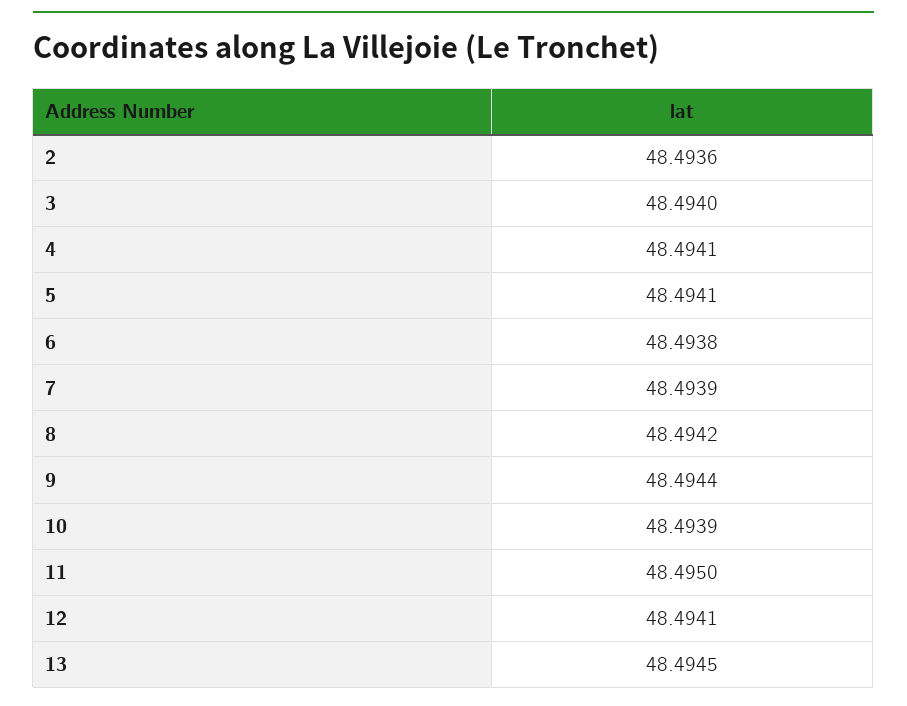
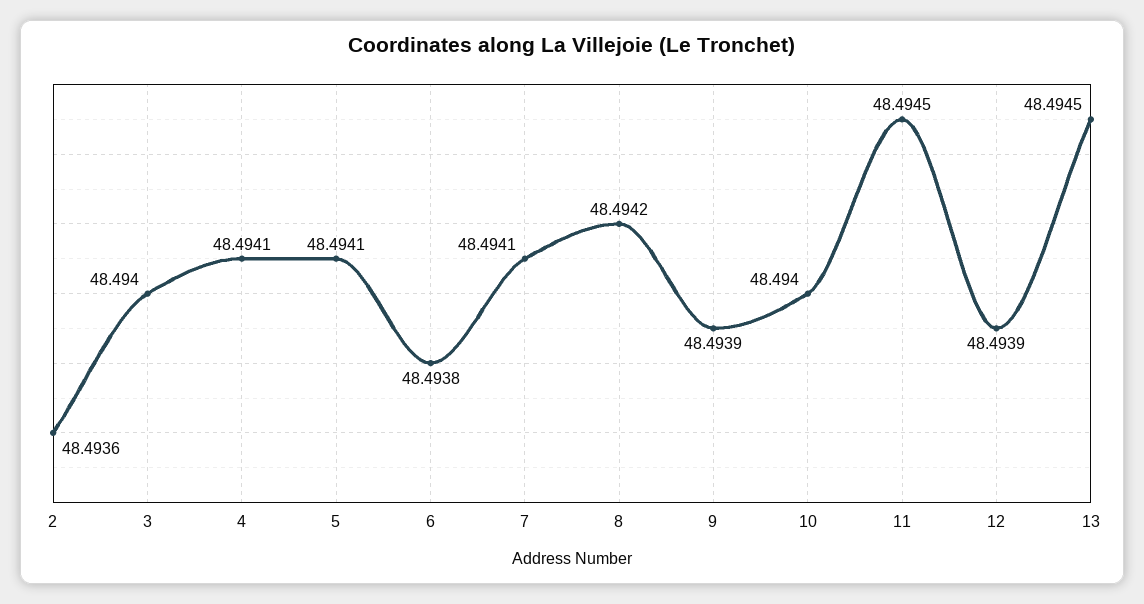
  {
    "2": 48.4936,
    "3": 48.494,
    "4": 48.4941,
    "5": 48.4941,
    "6": 48.4938,
-   "7": 48.4939,
+   "7": 48.4941,
    "8": 48.4942,
-   "9": 48.4944,
+   "9": 48.4939,
-   "10": 48.4939,
+   "10": 48.494,
-   "11": 48.495,
+   "11": 48.4945,
-   "12": 48.4941,
+   "12": 48.4939,
    "13": 48.4945
  }

